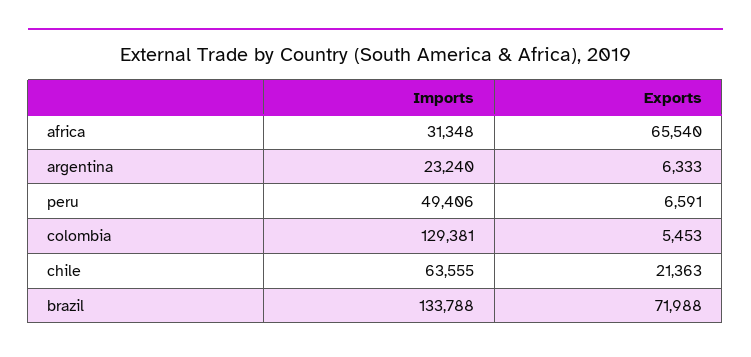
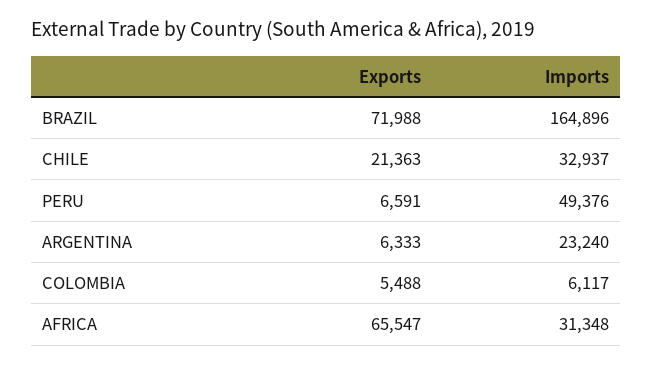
  {
    "Imports": {
      "africa": 31348,
      "argentina": 23240,
-     "peru": 49406,
+     "peru": 49376,
-     "colombia": 129381,
+     "colombia": 6117,
-     "chile": 63555,
+     "chile": 32937,
-     "brazil": 133788
+     "brazil": 164896
    },
    "Exports": {
-     "africa": 65540,
+     "africa": 65547,
      "argentina": 6333,
      "peru": 6591,
-     "colombia": 5453,
+     "colombia": 5488,
      "chile": 21363,
      "brazil": 71988
    }
  }

